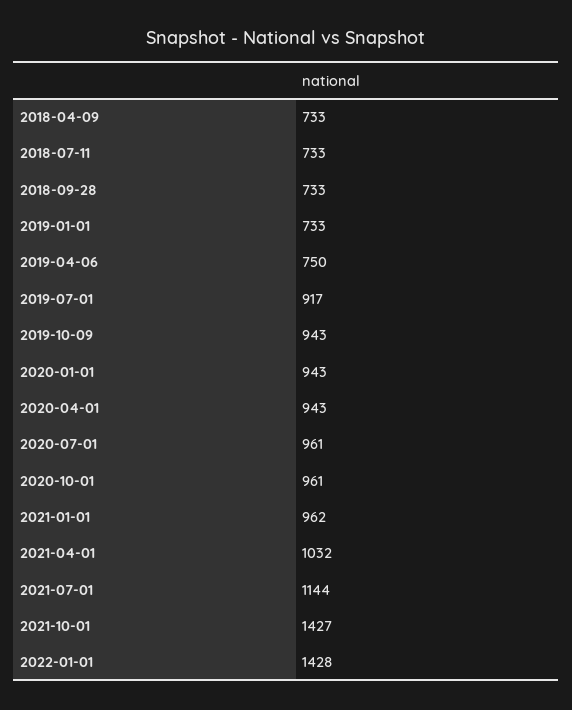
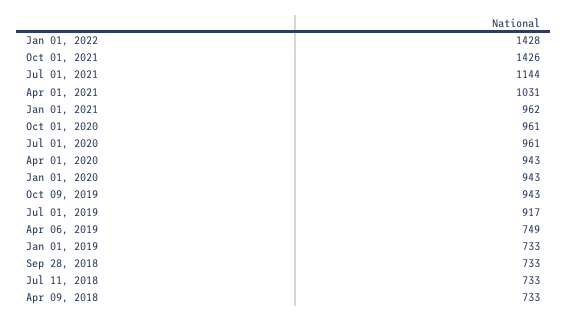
  {
    "2018-04-09": 733,
    "2018-07-11": 733,
    "2018-09-28": 733,
    "2019-01-01": 733,
-   "2019-04-06": 750,
+   "2019-04-06": 749,
    "2019-07-01": 917,
    "2019-10-09": 943,
    "2020-01-01": 943,
    "2020-04-01": 943,
    "2020-07-01": 961,
    "2020-10-01": 961,
    "2021-01-01": 962,
-   "2021-04-01": 1032,
+   "2021-04-01": 1031,
    "2021-07-01": 1144,
-   "2021-10-01": 1427,
+   "2021-10-01": 1426,
    "2022-01-01": 1428
  }

